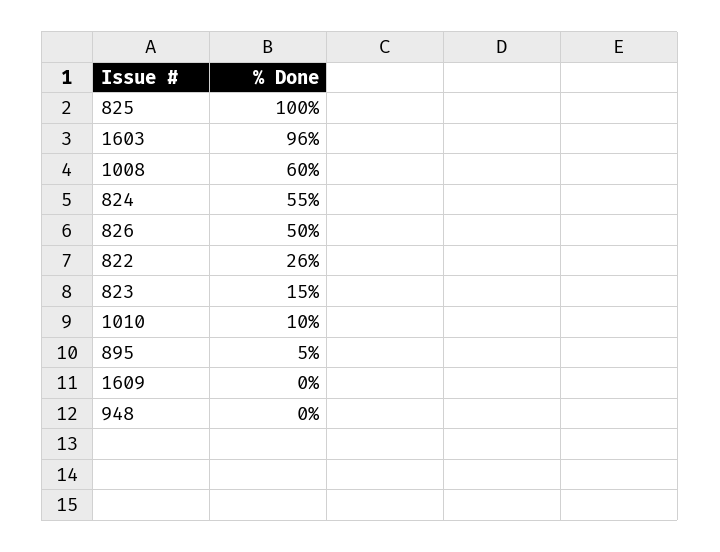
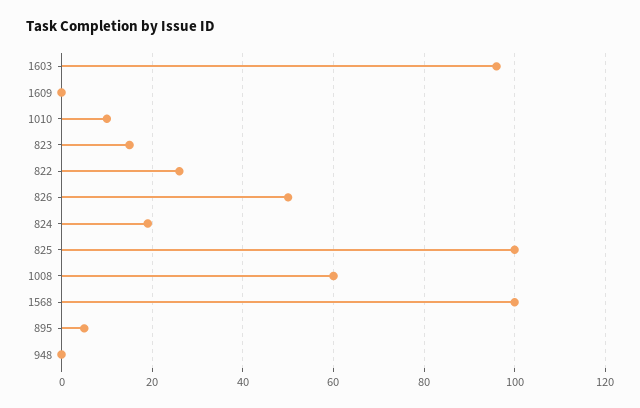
  {
    "825": 100,
    "1603": 96,
    "1008": 60,
-   "824": 55,
+   "824": 20,
    "826": 50,
    "822": 26,
    "823": 15,
    "1010": 10,
    "895": 5,
    "1609": 0,
-   "948": 0
+   "948": 0,
+   "1568": 100
  }

